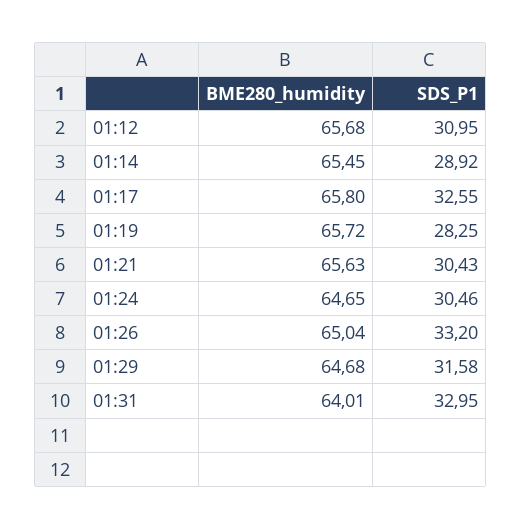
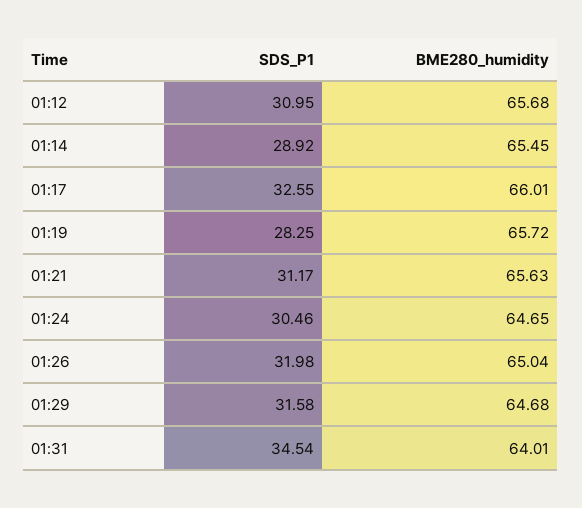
  {
    "BME280_humidity": {
      "01:12": 65.68,
      "01:14": 65.45,
-     "01:17": 65.8,
+     "01:17": 66.01,
      "01:19": 65.72,
      "01:21": 65.63,
      "01:24": 64.65,
      "01:26": 65.04,
      "01:29": 64.68,
      "01:31": 64.01
    },
    "SDS_P1": {
      "01:12": 30.95,
      "01:14": 28.92,
      "01:17": 32.55,
      "01:19": 28.25,
-     "01:21": 30.43,
+     "01:21": 31.17,
      "01:24": 30.46,
-     "01:26": 33.2,
+     "01:26": 31.98,
      "01:29": 31.58,
-     "01:31": 32.95
+     "01:31": 34.54
    }
  }

